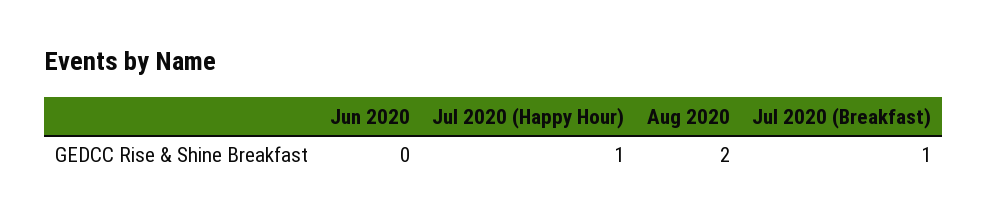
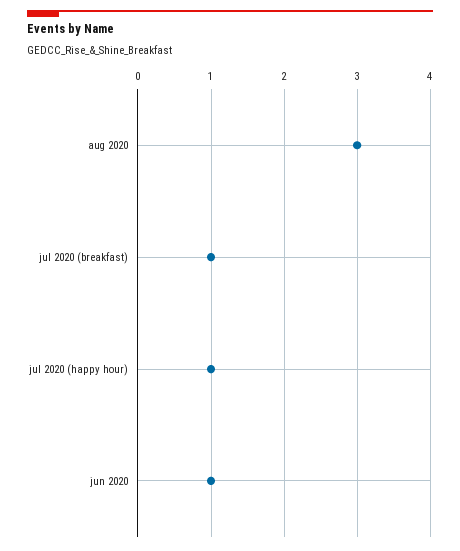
  {
-   "Jun 2020": 0,
+   "Jun 2020": 1,
    "Jul 2020 (Happy Hour)": 1,
-   "Aug 2020": 2,
+   "Aug 2020": 3,
    "Jul 2020 (Breakfast)": 1
  }

